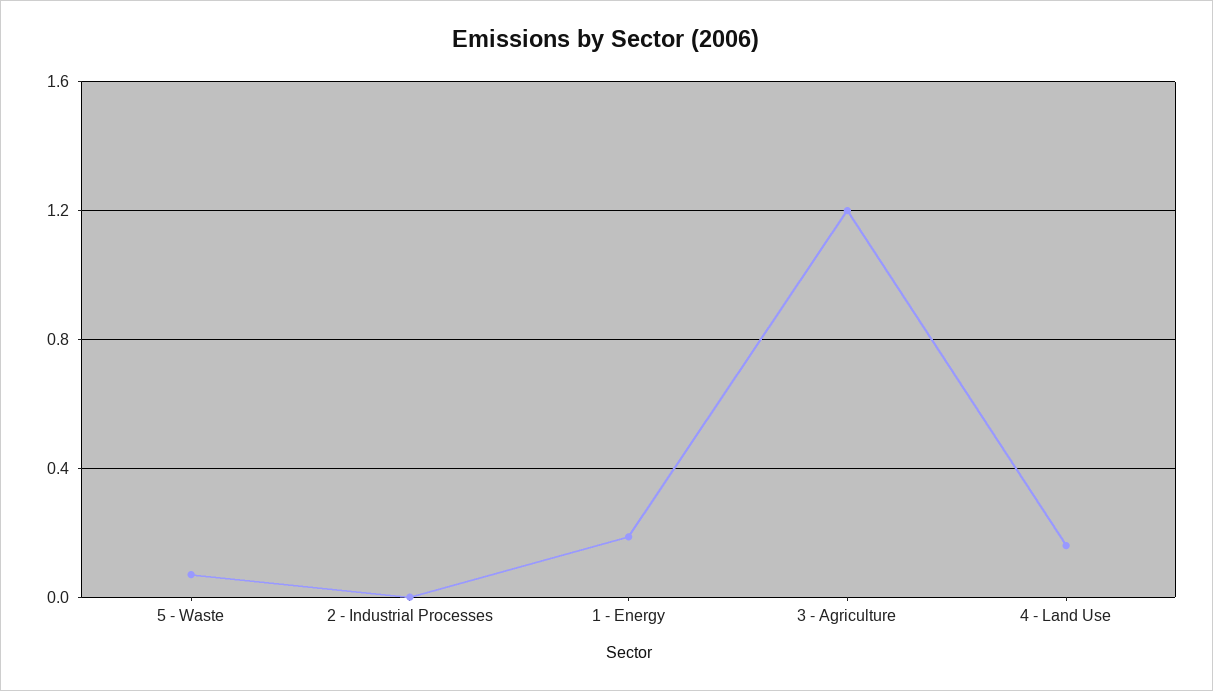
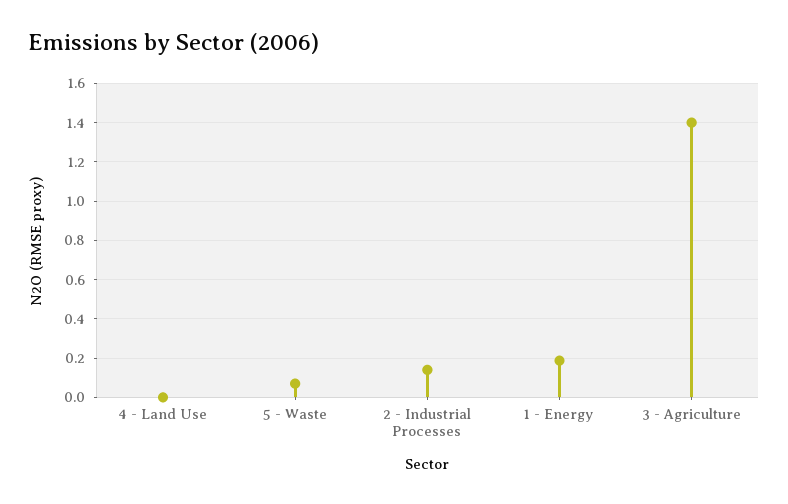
  {
    "5 - Waste": 0.05,
-   "2 - Industrial Processes": 0,
+   "2 - Industrial Processes": 0.15,
    "1 - Energy": 0.2,
-   "3 - Agriculture": 1.2,
+   "3 - Agriculture": 1.4,
-   "4 - Land Use": 0.15
+   "4 - Land Use": 0
  }

